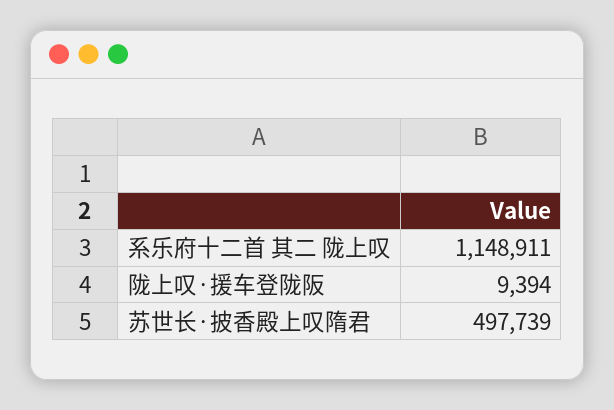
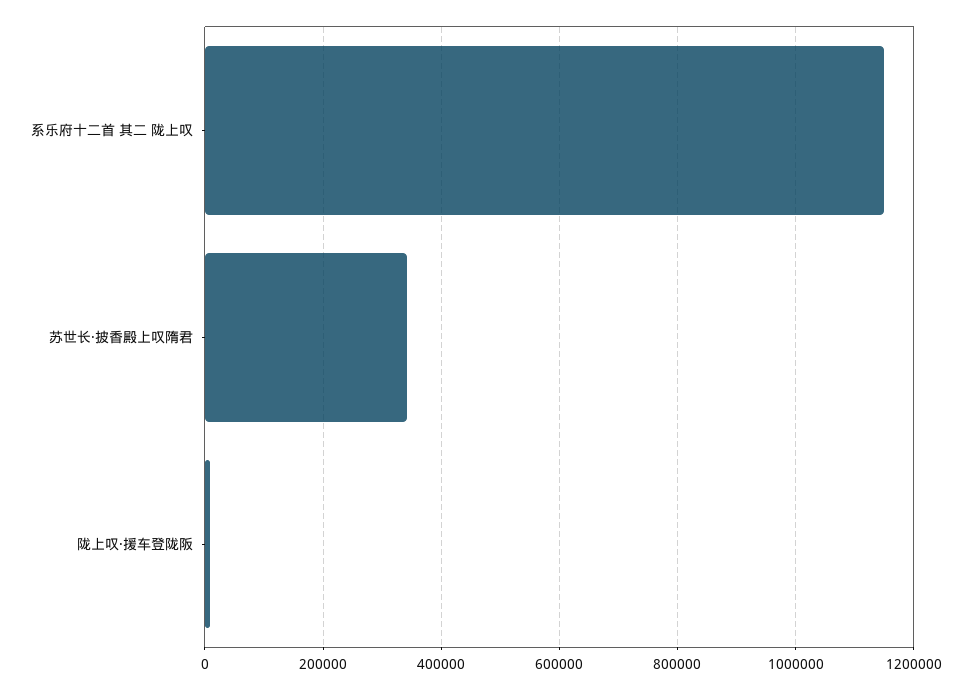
  {
    "系乐府十二首 其二 陇上叹": 1148911,
    "陇上叹·援车登陇阪": 9394,
-   "苏世长·披香殿上叹隋君": 497739
+   "苏世长·披香殿上叹隋君": 340000
  }

